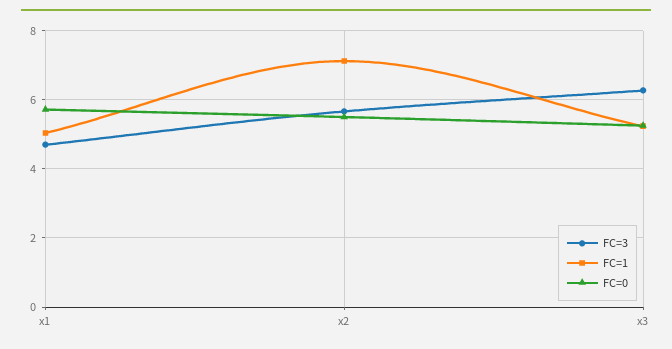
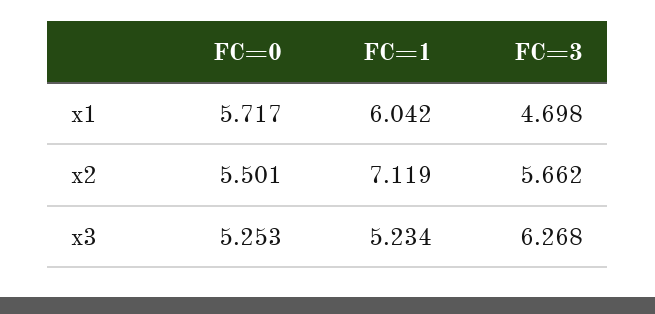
  {
    "FC=3": {
      "x1": 4.698,
      "x2": 5.662,
      "x3": 6.268
    },
    "FC=1": {
-     "x1": 5,
+     "x1": 6.042,
      "x2": 7.119,
      "x3": 5.234
    },
    "FC=0": {
      "x1": 5.717,
      "x2": 5.501,
      "x3": 5.253
    }
  }

